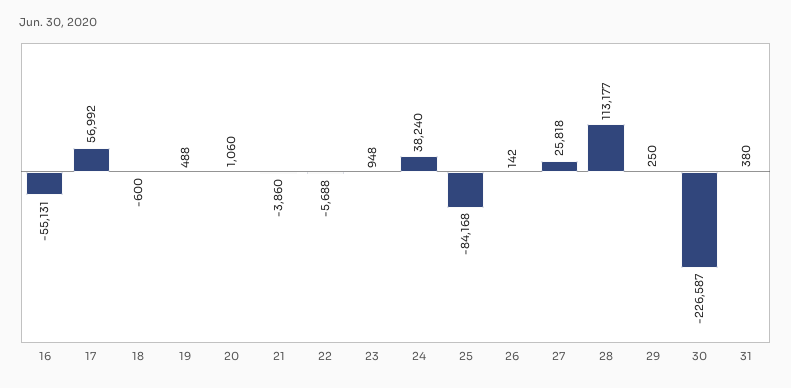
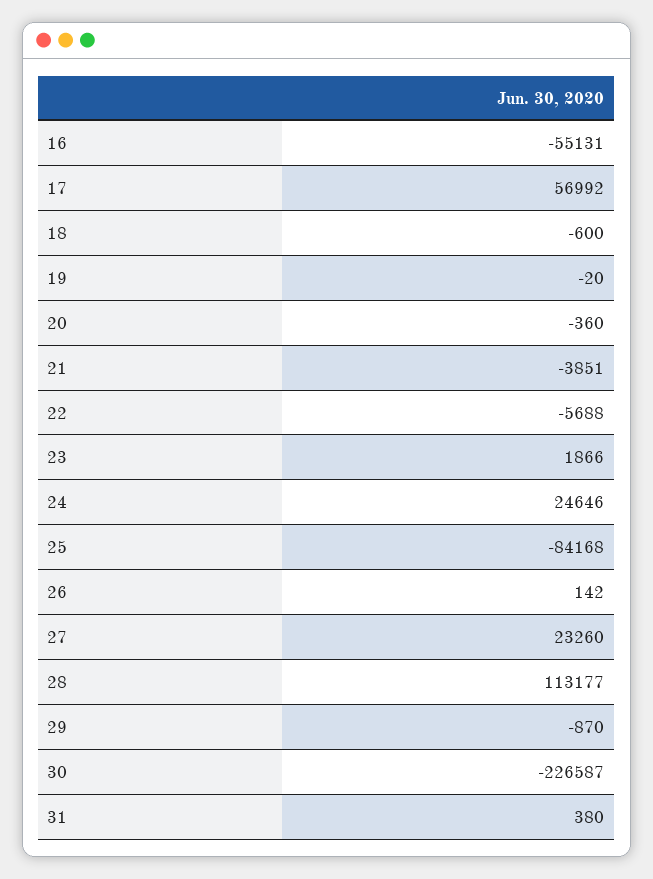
  {
    "16": -55131,
    "17": 56992,
    "18": -600,
-   "19": 488,
+   "19": -20,
-   "20": 1060,
+   "20": -360,
-   "21": -3860,
+   "21": -3851,
    "22": -5688,
-   "23": 948,
+   "23": 1866,
-   "24": 38240,
+   "24": 24646,
    "25": -84168,
    "26": 142,
-   "27": 25818,
+   "27": 23260,
    "28": 113177,
-   "29": 250,
+   "29": -870,
    "30": -226587,
    "31": 380
  }

